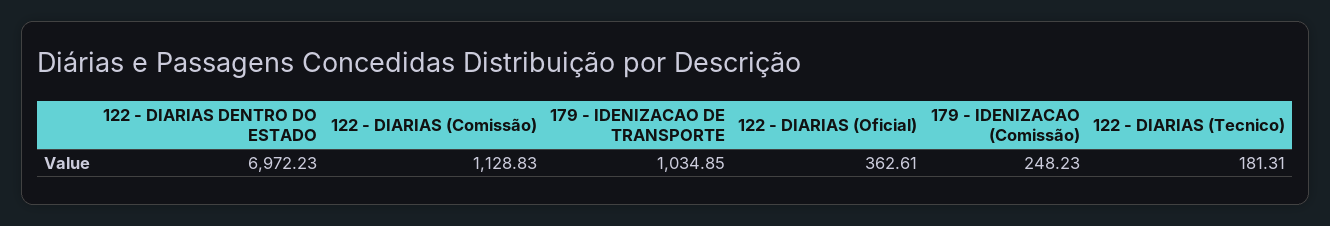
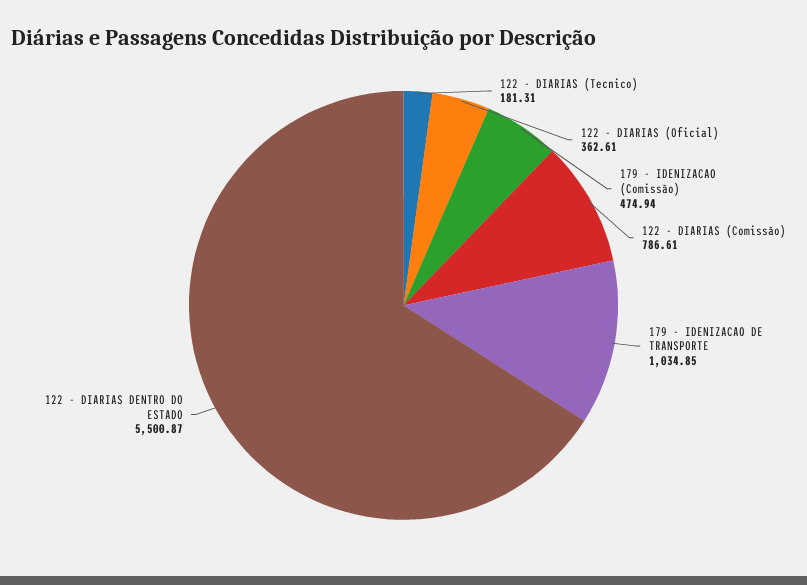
  {
-   "122 - DIARIAS DENTRO DO ESTADO": 6972.23,
+   "122 - DIARIAS DENTRO DO ESTADO": 5500.87,
-   "122 - DIARIAS (Comissão)": 1128.83,
+   "122 - DIARIAS (Comissão)": 786.61,
    "179 - IDENIZACAO DE TRANSPORTE": 1034.85,
    "122 - DIARIAS (Oficial)": 362.61,
-   "179 - IDENIZACAO (Comissão)": 248.23,
+   "179 - IDENIZACAO (Comissão)": 474.94,
    "122 - DIARIAS (Tecnico)": 181.31
  }

